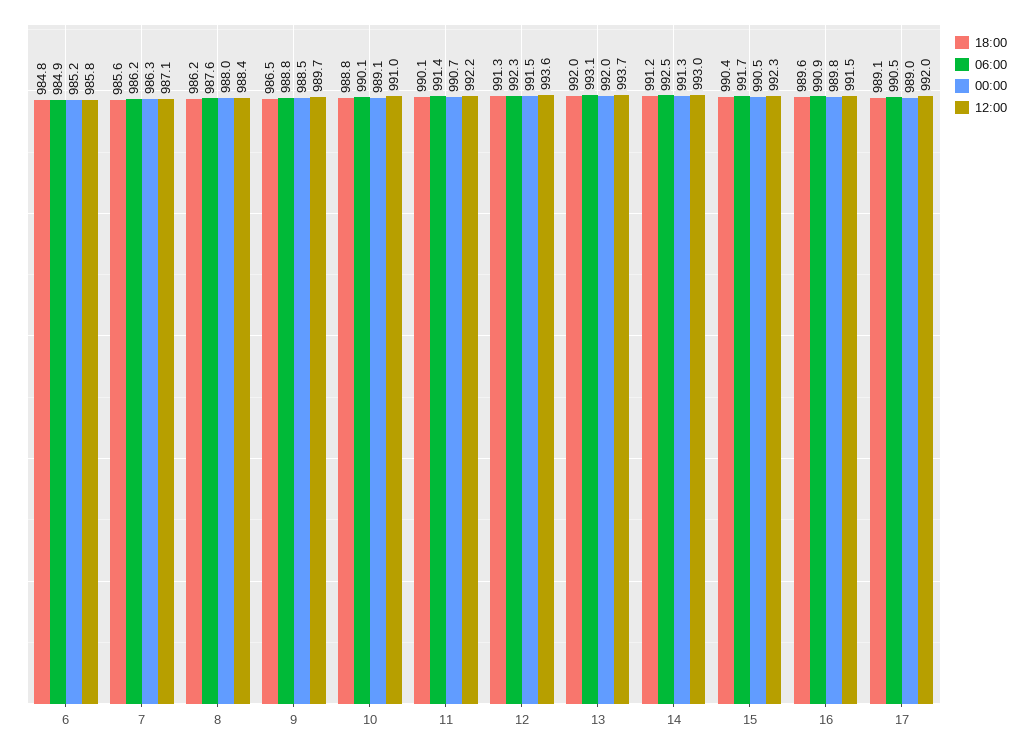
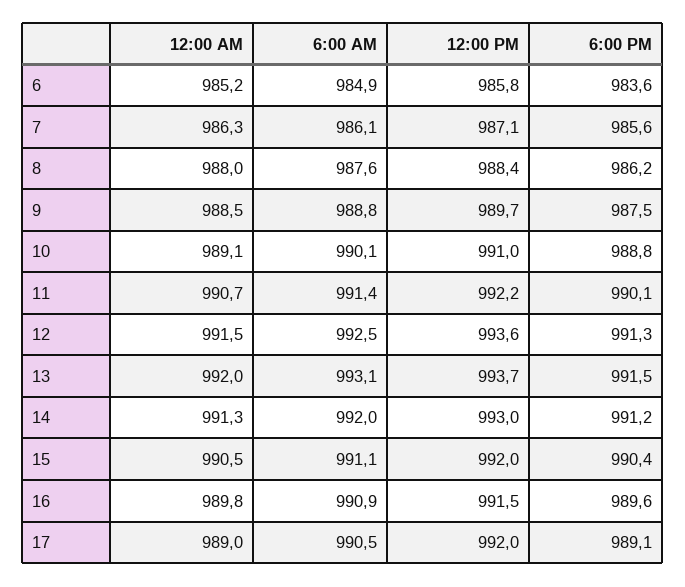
  {
    "18:00": {
-     "6": 984.8,
+     "6": 983.6,
      "7": 985.6,
      "8": 986.2,
-     "9": 986.5,
+     "9": 987.5,
      "10": 988.8,
      "11": 990.1,
      "12": 991.3,
-     "13": 992,
+     "13": 991.5,
      "14": 991.2,
      "15": 990.4,
      "16": 989.6,
      "17": 989.1
    },
    "06:00": {
      "6": 984.9,
-     "7": 986.2,
+     "7": 986.1,
      "8": 987.6,
      "9": 988.8,
      "10": 990.1,
      "11": 991.4,
-     "12": 992.3,
+     "12": 992.5,
      "13": 993.1,
-     "14": 992.5,
+     "14": 992,
-     "15": 991.7,
+     "15": 991.1,
      "16": 990.9,
      "17": 990.5
    },
    "00:00": {
      "6": 985.2,
      "7": 986.3,
      "8": 988,
      "9": 988.5,
      "10": 989.1,
      "11": 990.7,
      "12": 991.5,
      "13": 992,
      "14": 991.3,
      "15": 990.5,
      "16": 989.8,
      "17": 989
    },
    "12:00": {
      "6": 985.8,
      "7": 987.1,
      "8": 988.4,
      "9": 989.7,
      "10": 991,
      "11": 992.2,
      "12": 993.6,
      "13": 993.7,
      "14": 993,
-     "15": 992.3,
+     "15": 992,
      "16": 991.5,
      "17": 992
    }
  }

